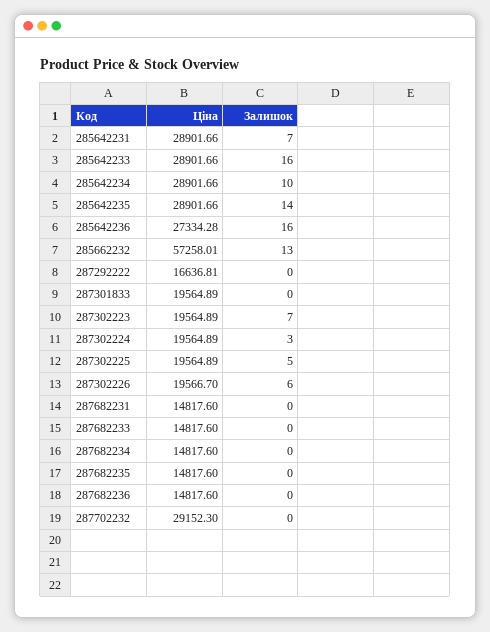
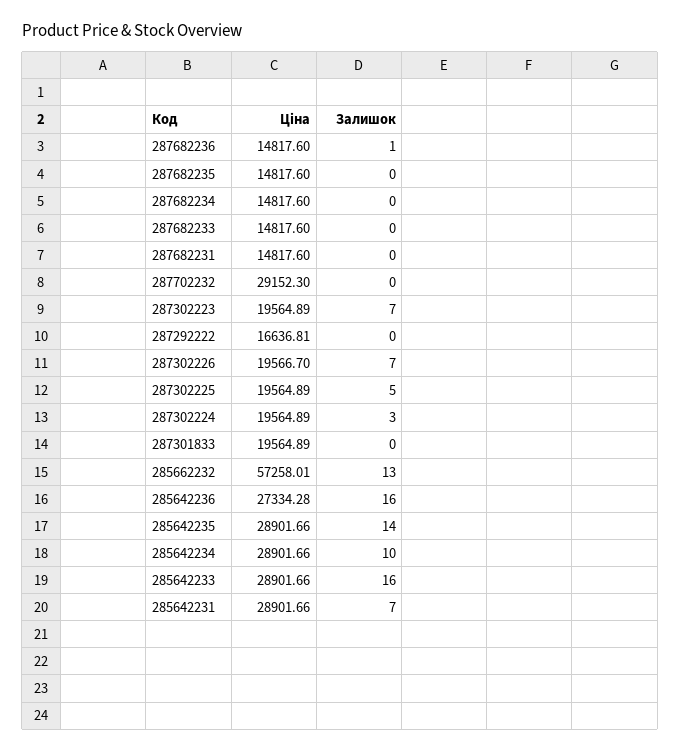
  {
    "Ціна": {
      "285642231": 28901.66,
      "285642233": 28901.66,
      "285642234": 28901.66,
      "285642235": 28901.66,
      "285642236": 27334.28,
      "285662232": 57258.01,
      "287292222": 16636.81,
      "287301833": 19564.89,
      "287302223": 19564.89,
      "287302224": 19564.89,
      "287302225": 19564.89,
      "287302226": 19566.7,
      "287682231": 14817.6,
      "287682233": 14817.6,
      "287682234": 14817.6,
      "287682235": 14817.6,
      "287682236": 14817.6,
      "287702232": 29152.3
    },
    "Залишок": {
      "285642231": 7,
      "285642233": 16,
      "285642234": 10,
      "285642235": 14,
      "285642236": 16,
      "285662232": 13,
      "287292222": 0,
      "287301833": 0,
      "287302223": 7,
      "287302224": 3,
      "287302225": 5,
-     "287302226": 6,
+     "287302226": 7,
      "287682231": 0,
      "287682233": 0,
      "287682234": 0,
      "287682235": 0,
-     "287682236": 0,
+     "287682236": 1,
      "287702232": 0
    }
  }

